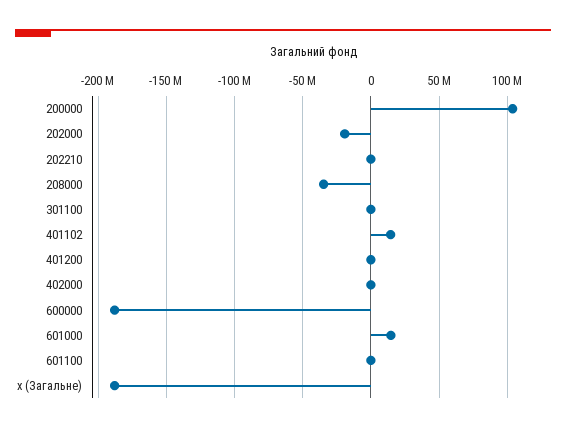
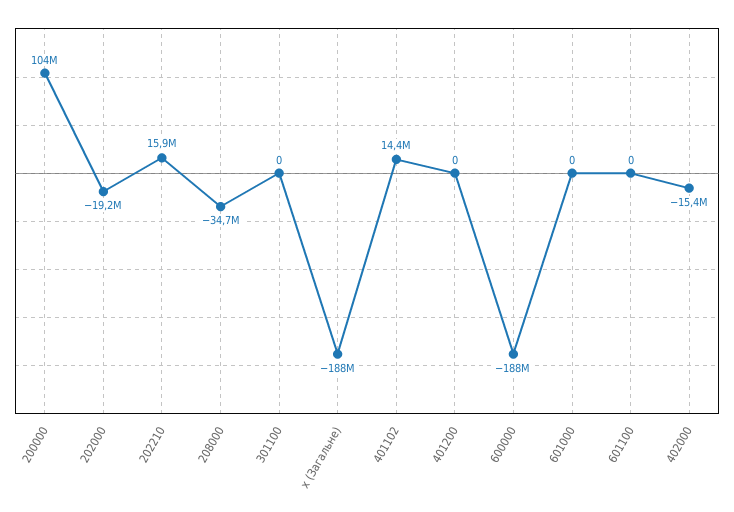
  {
    "200000": 104000000,
    "202000": -19200000,
-   "202210": 0,
+   "202210": 15900000,
    "208000": -34700000,
    "301100": 0,
    "401102": 14400000,
    "401200": 0,
-   "402000": 0,
+   "402000": -15400000,
    "600000": -188000000,
-   "601000": 15000000,
+   "601000": 0,
    "601100": 0,
    "х (Загальне)": -188000000
  }

